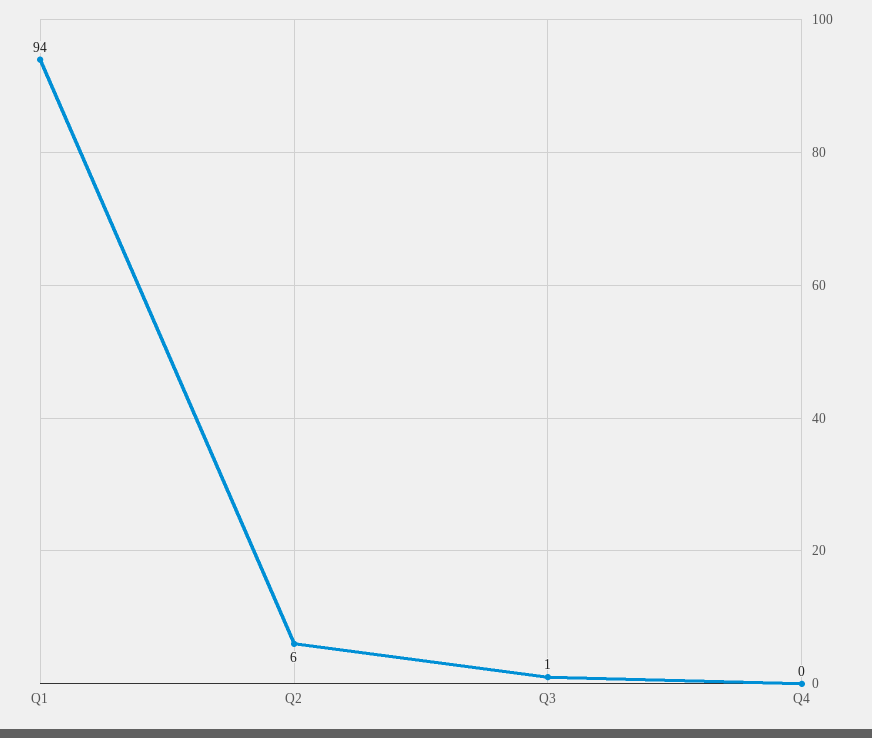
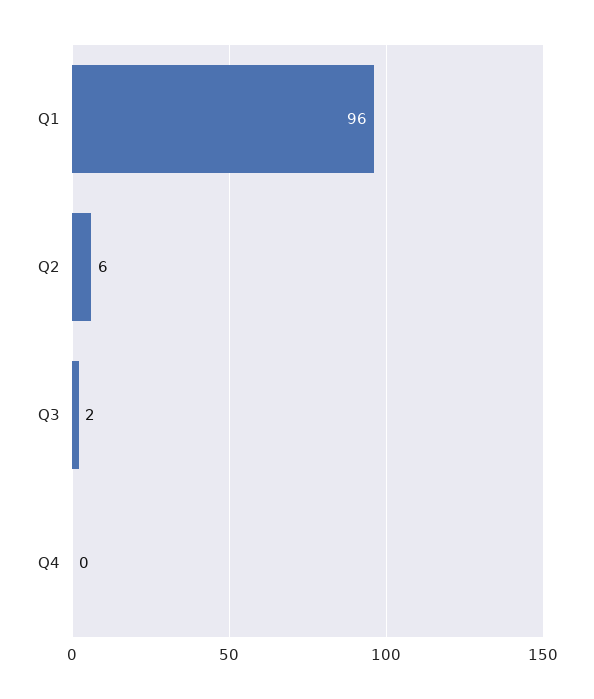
  {
-   "Q1": 94,
+   "Q1": 96,
    "Q2": 6,
-   "Q3": 1,
+   "Q3": 2,
    "Q4": 0
  }

